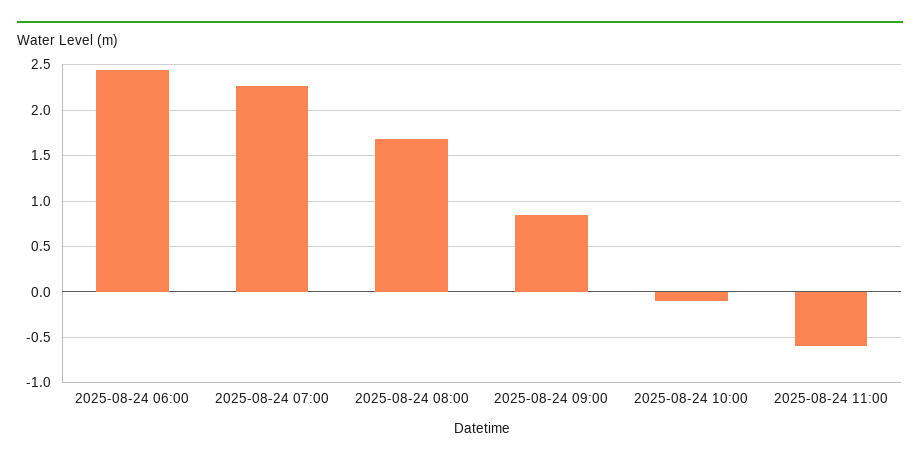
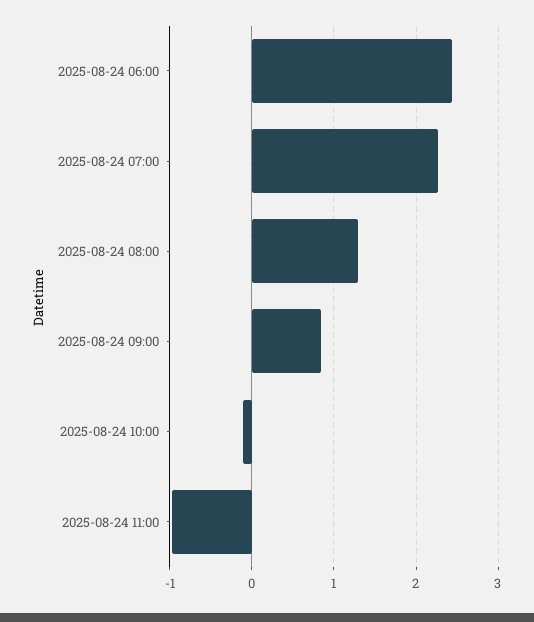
  {
    "2025-08-24 06:00": 2.4,
    "2025-08-24 07:00": 2.3,
-   "2025-08-24 08:00": 1.7,
+   "2025-08-24 08:00": 1.3,
    "2025-08-24 09:00": 0.8,
    "2025-08-24 10:00": -0.1,
-   "2025-08-24 11:00": -0.6
+   "2025-08-24 11:00": -1
  }

